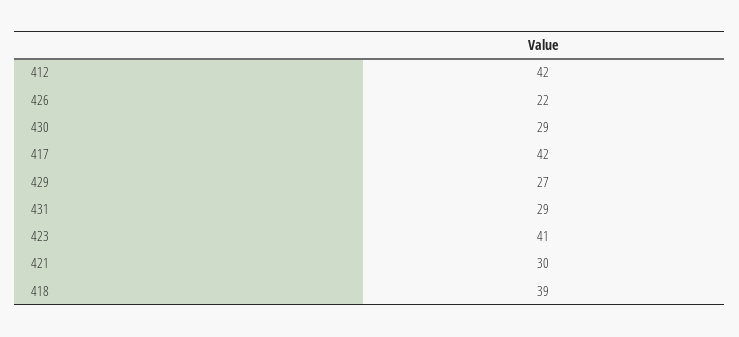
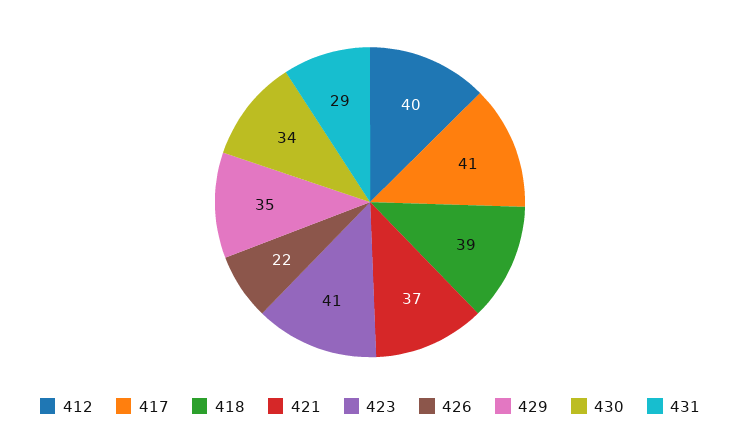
  {
-   "412": 42,
+   "412": 40,
    "426": 22,
-   "430": 29,
+   "430": 34,
-   "417": 42,
+   "417": 41,
-   "429": 27,
+   "429": 35,
    "431": 29,
    "423": 41,
-   "421": 30,
+   "421": 37,
    "418": 39
  }

